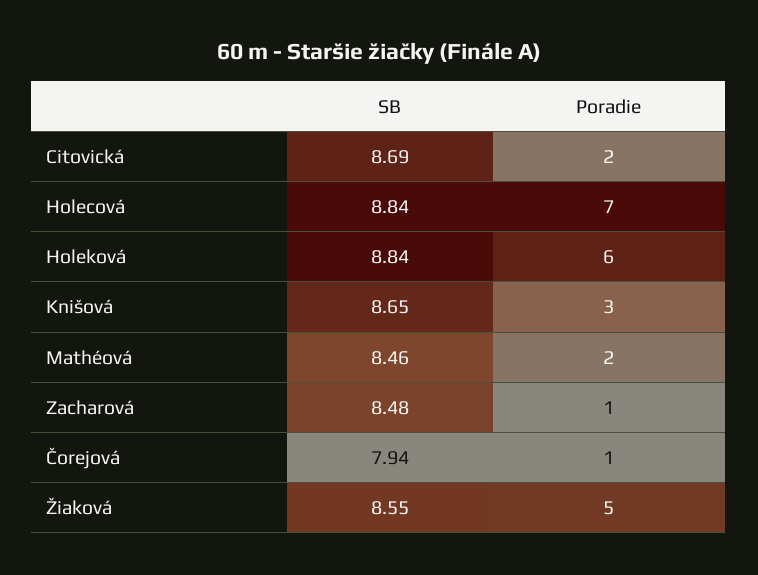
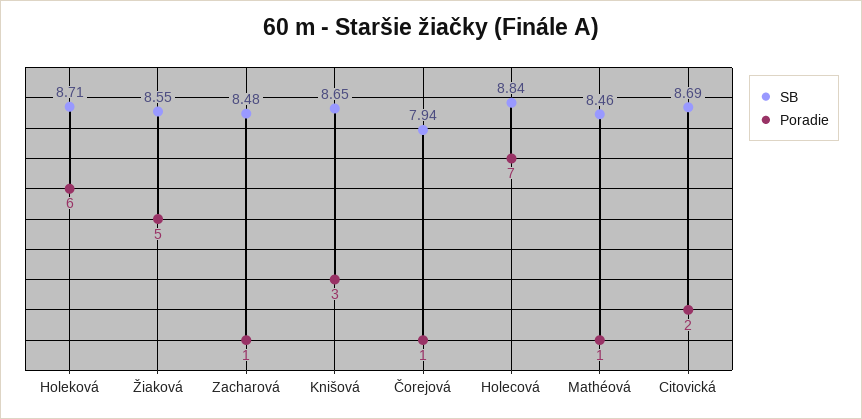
  {
    "SB": {
      "Citovická": 8.69,
      "Holecová": 8.84,
-     "Holeková": 8.84,
+     "Holeková": 8.71,
      "Knišová": 8.65,
      "Mathéová": 8.46,
      "Zacharová": 8.48,
      "Čorejová": 7.94,
      "Žiaková": 8.55
    },
    "Poradie": {
      "Citovická": 2,
      "Holecová": 7,
      "Holeková": 6,
      "Knišová": 3,
-     "Mathéová": 2,
+     "Mathéová": 1,
      "Zacharová": 1,
      "Čorejová": 1,
      "Žiaková": 5
    }
  }

